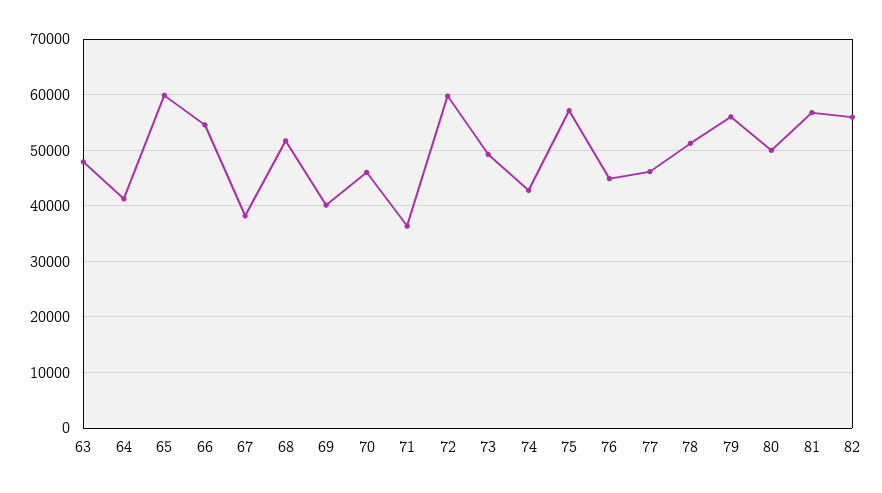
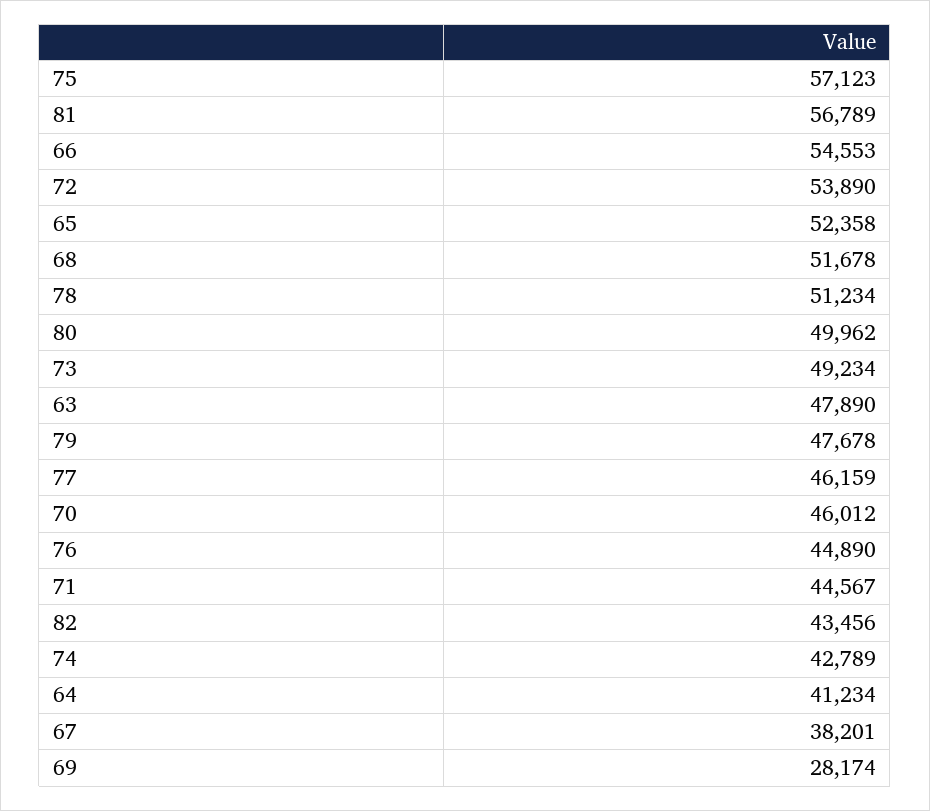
  {
    "63": 47890,
    "64": 41234,
-   "65": 60000,
+   "65": 52358,
    "66": 54553,
    "67": 38201,
    "68": 51678,
-   "69": 40000,
+   "69": 28174,
    "70": 46012,
-   "71": 36000,
+   "71": 44567,
-   "72": 60000,
+   "72": 53890,
    "73": 49234,
    "74": 42789,
    "75": 57123,
    "76": 44890,
    "77": 46159,
    "78": 51234,
-   "79": 56000,
+   "79": 47678,
    "80": 49962,
    "81": 56789,
-   "82": 56000
+   "82": 43456
  }

